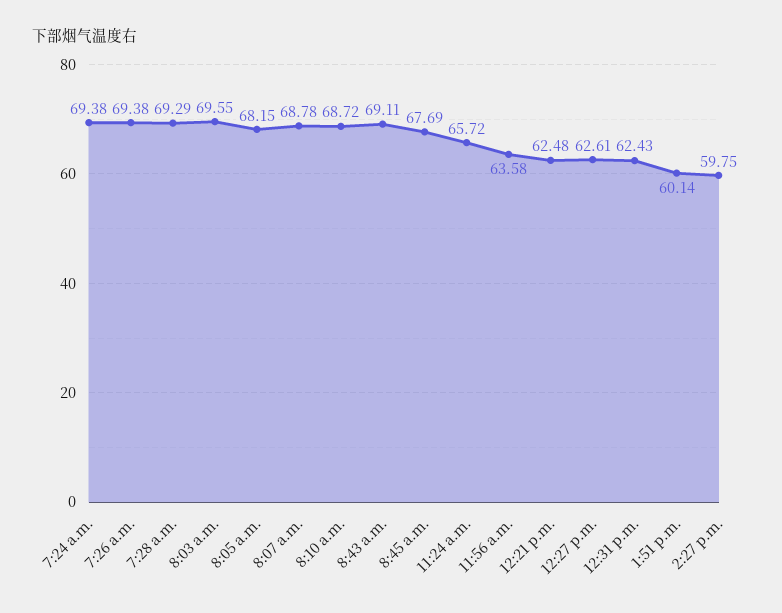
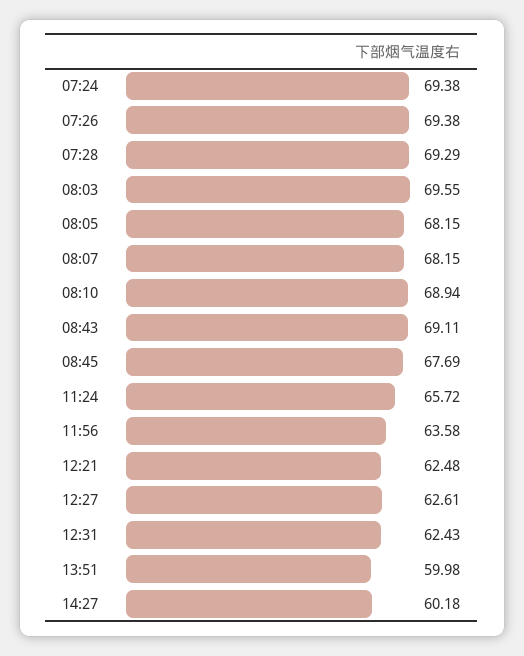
  {
    "7:24 a.m.": 69.38,
    "7:26 a.m.": 69.38,
    "7:28 a.m.": 69.29,
    "8:03 a.m.": 69.55,
    "8:05 a.m.": 68.15,
-   "8:07 a.m.": 68.78,
+   "8:07 a.m.": 68.15,
-   "8:10 a.m.": 68.72,
+   "8:10 a.m.": 68.94,
    "8:43 a.m.": 69.11,
    "8:45 a.m.": 67.69,
    "11:24 a.m.": 65.72,
    "11:56 a.m.": 63.58,
    "12:21 p.m.": 62.48,
    "12:27 p.m.": 62.61,
    "12:31 p.m.": 62.43,
-   "1:51 p.m.": 60.14,
+   "1:51 p.m.": 59.98,
-   "2:27 p.m.": 59.75
+   "2:27 p.m.": 60.18
  }

